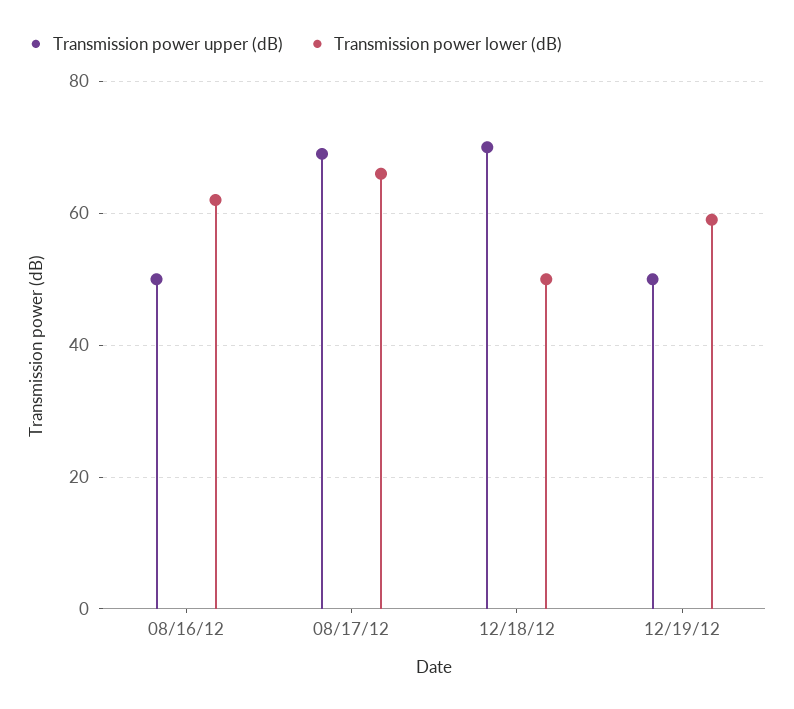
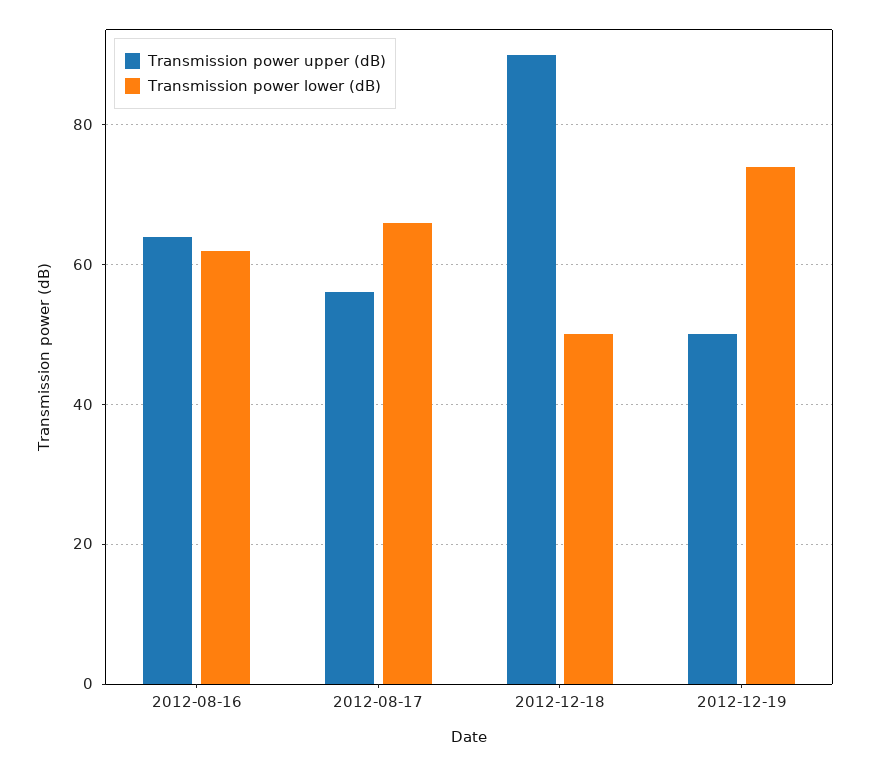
  {
    "Transmission power upper (dB)": {
-     "08/16/12": 50,
+     "08/16/12": 65,
-     "08/17/12": 70,
+     "08/17/12": 55,
-     "12/18/12": 70,
+     "12/18/12": 90,
      "12/19/12": 50
    },
    "Transmission power lower (dB)": {
      "08/16/12": 60,
      "08/17/12": 65,
      "12/18/12": 50,
-     "12/19/12": 60
+     "12/19/12": 75
    }
  }

